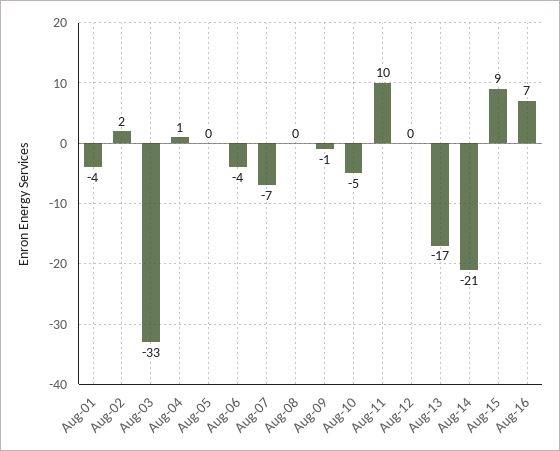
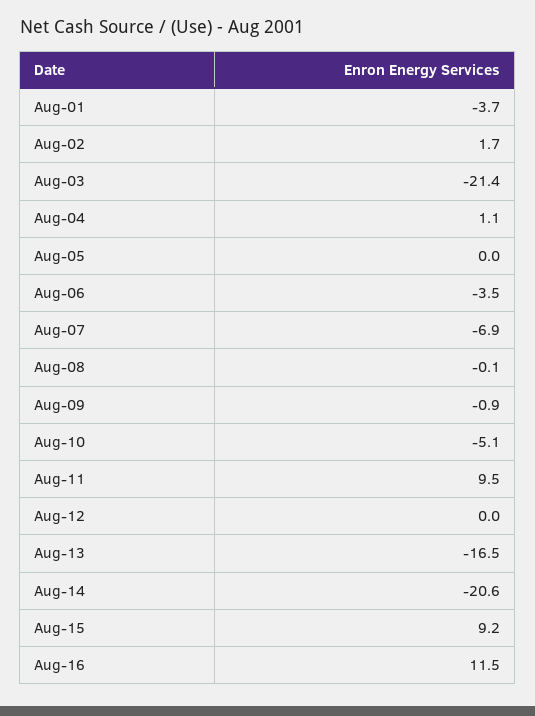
  {
    "Aug-01": -3.7,
    "Aug-02": 1.7,
-   "Aug-03": -33,
+   "Aug-03": -21.4,
    "Aug-04": 1.1,
    "Aug-05": 0,
    "Aug-06": -3.5,
    "Aug-07": -6.9,
    "Aug-08": -0.1,
    "Aug-09": -0.9,
    "Aug-10": -5.1,
    "Aug-11": 9.5,
    "Aug-12": 0,
    "Aug-13": -16.5,
    "Aug-14": -20.6,
    "Aug-15": 9.2,
-   "Aug-16": 7
+   "Aug-16": 11.5
  }

